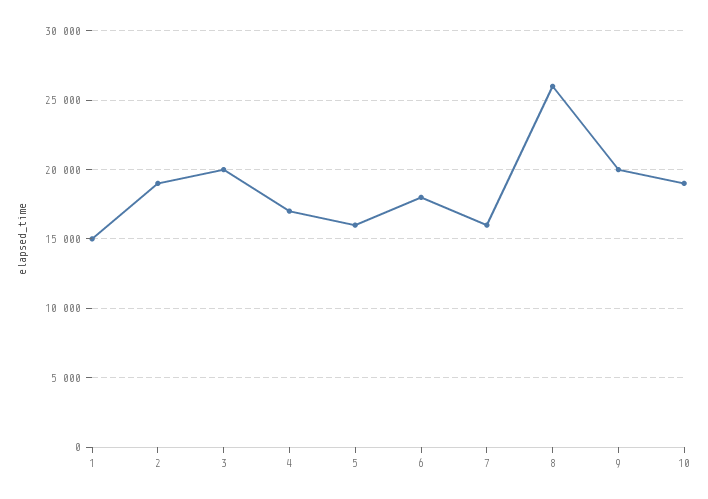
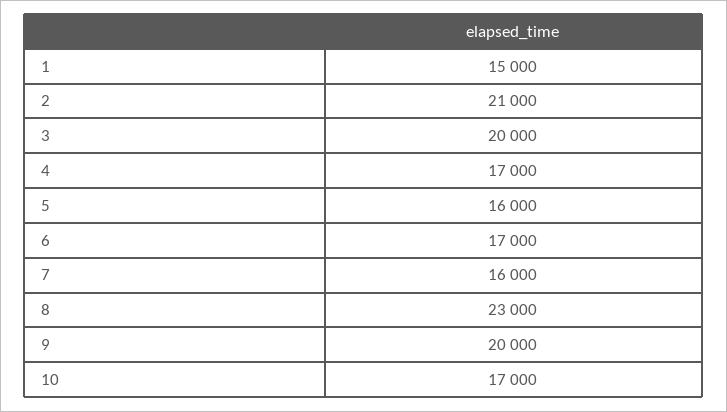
  {
    "1": 15000,
-   "2": 19000,
+   "2": 21000,
    "3": 20000,
    "4": 17000,
    "5": 16000,
-   "6": 18000,
+   "6": 17000,
    "7": 16000,
-   "8": 26000,
+   "8": 23000,
    "9": 20000,
-   "10": 19000
+   "10": 17000
  }

